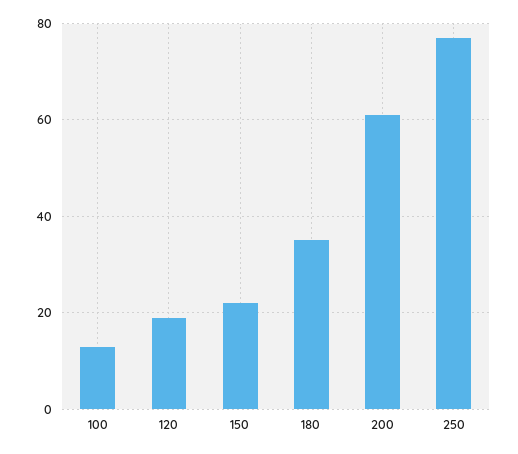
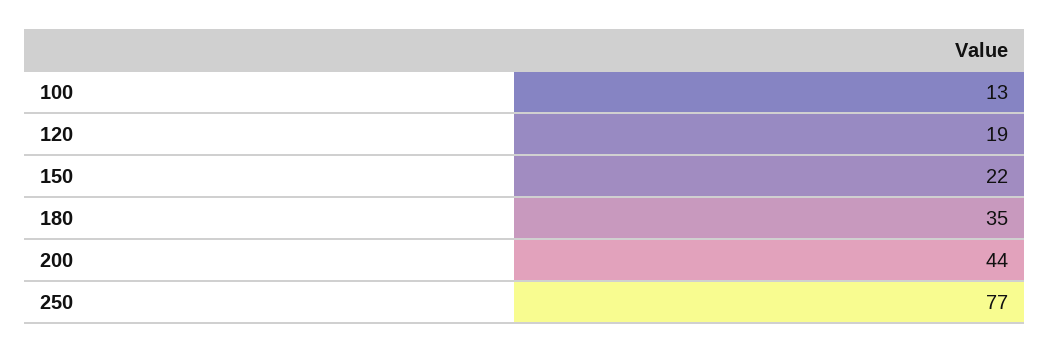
  {
    "100": 13,
    "120": 19,
    "150": 22,
    "180": 35,
-   "200": 60,
+   "200": 44,
    "250": 77
  }

